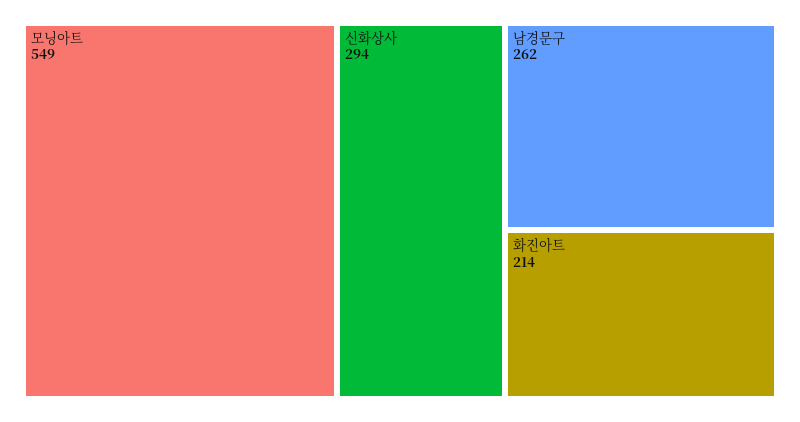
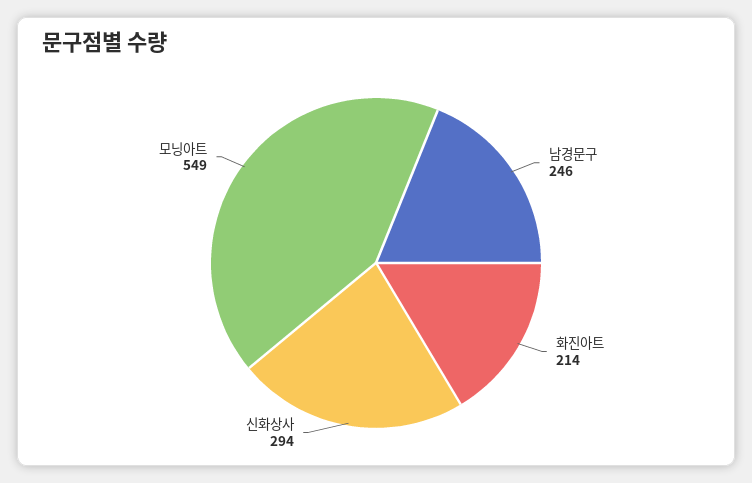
  {
    "모닝아트": 549,
    "신화상사": 294,
-   "남경문구": 262,
+   "남경문구": 246,
    "화진아트": 214
  }

